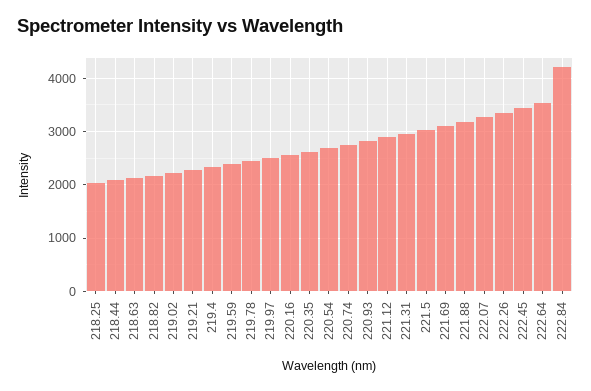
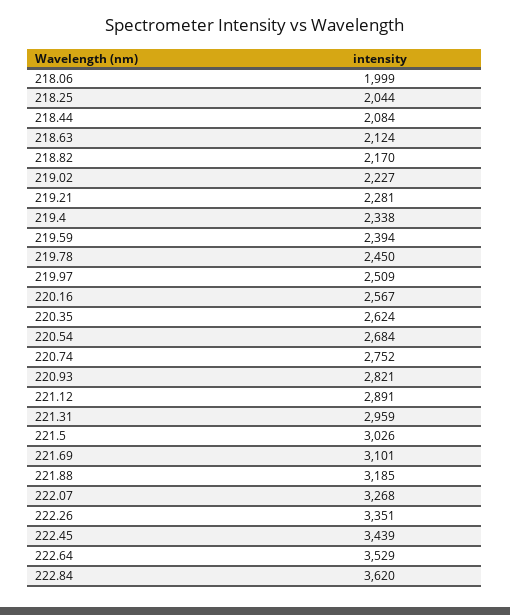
  {
    "218.25": 2044,
    "218.44": 2084,
    "218.63": 2124,
    "218.82": 2170,
    "219.02": 2227,
    "219.21": 2281,
    "219.4": 2338,
    "219.59": 2394,
    "219.78": 2450,
    "219.97": 2509,
    "220.16": 2567,
    "220.35": 2624,
    "220.54": 2684,
    "220.74": 2752,
    "220.93": 2821,
    "221.12": 2891,
    "221.31": 2959,
    "221.5": 3026,
    "221.69": 3101,
    "221.88": 3185,
    "222.07": 3268,
    "222.26": 3351,
    "222.45": 3439,
    "222.64": 3529,
-   "222.84": 4200
+   "222.84": 3620,
+   "218.06": 1999
  }

